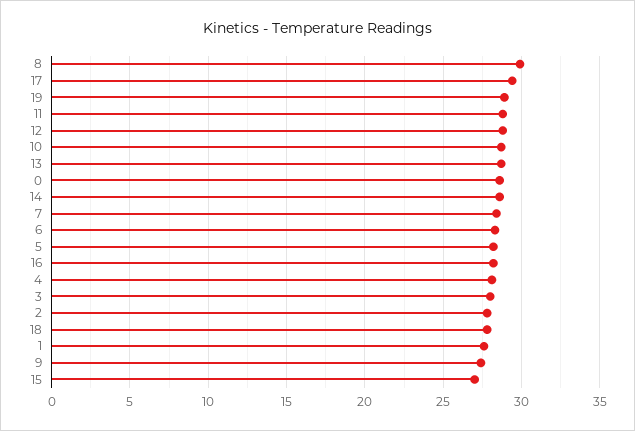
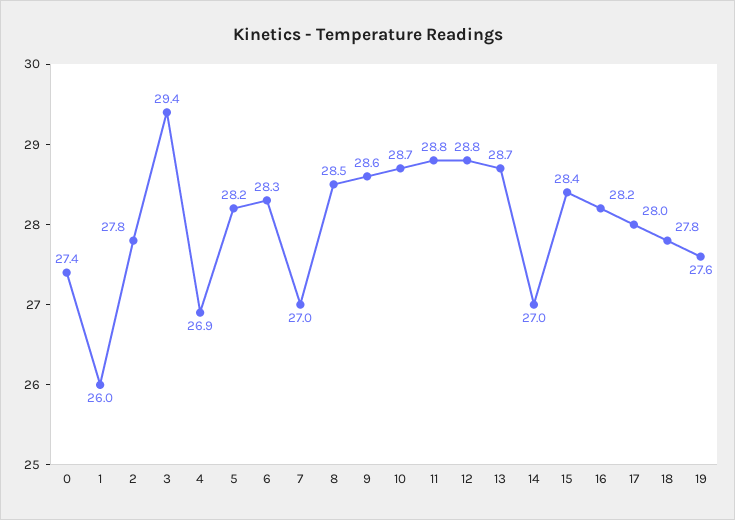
  {
-   "8": 30,
+   "8": 28.5,
-   "17": 29.5,
+   "17": 28,
-   "19": 29,
+   "19": 27.6,
    "11": 28.8,
    "12": 28.8,
    "10": 28.7,
    "13": 28.7,
-   "0": 28.5,
+   "0": 27.4,
-   "14": 28.5,
+   "14": 27,
-   "7": 28.5,
+   "7": 27,
    "6": 28.3,
    "5": 28.2,
    "16": 28.2,
-   "4": 28,
+   "4": 26.9,
-   "3": 28,
+   "3": 29.4,
    "2": 27.8,
    "18": 27.8,
-   "1": 27.5,
+   "1": 26,
-   "9": 27.5,
+   "9": 28.6,
-   "15": 27
+   "15": 28.4
  }

